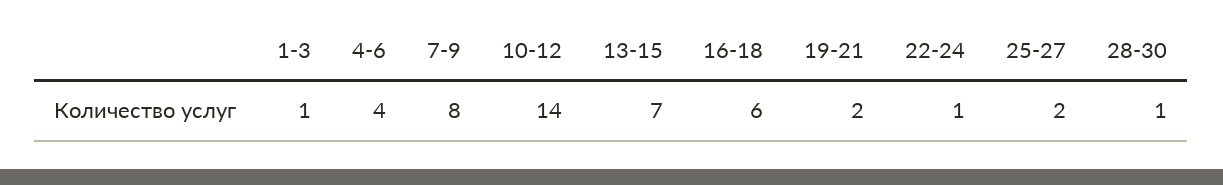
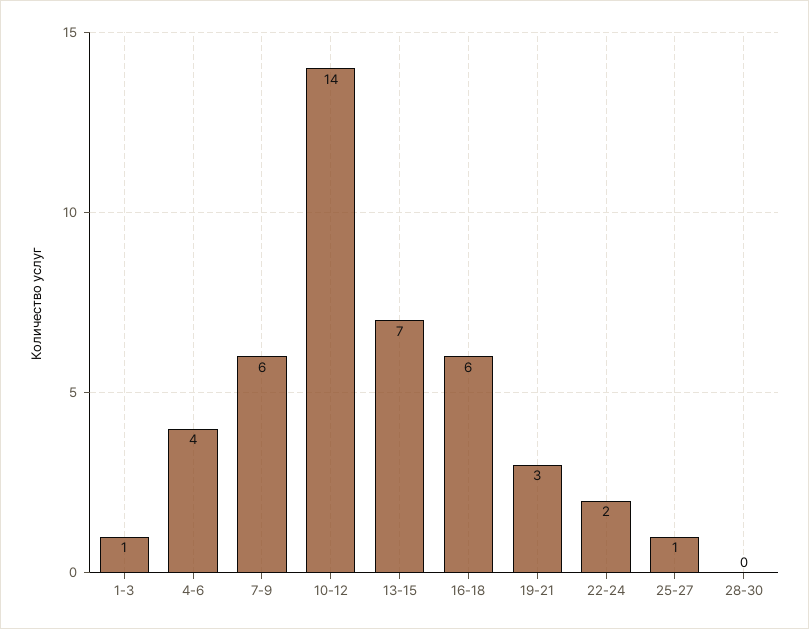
  {
    "1-3": 1,
    "4-6": 4,
-   "7-9": 8,
+   "7-9": 6,
    "10-12": 14,
    "13-15": 7,
    "16-18": 6,
-   "19-21": 2,
+   "19-21": 3,
-   "22-24": 1,
+   "22-24": 2,
-   "25-27": 2,
+   "25-27": 1,
-   "28-30": 1
+   "28-30": 0
  }

